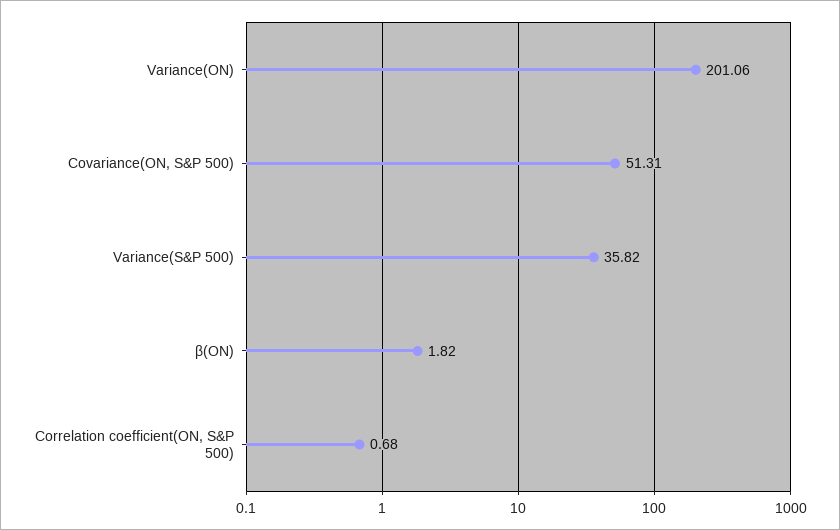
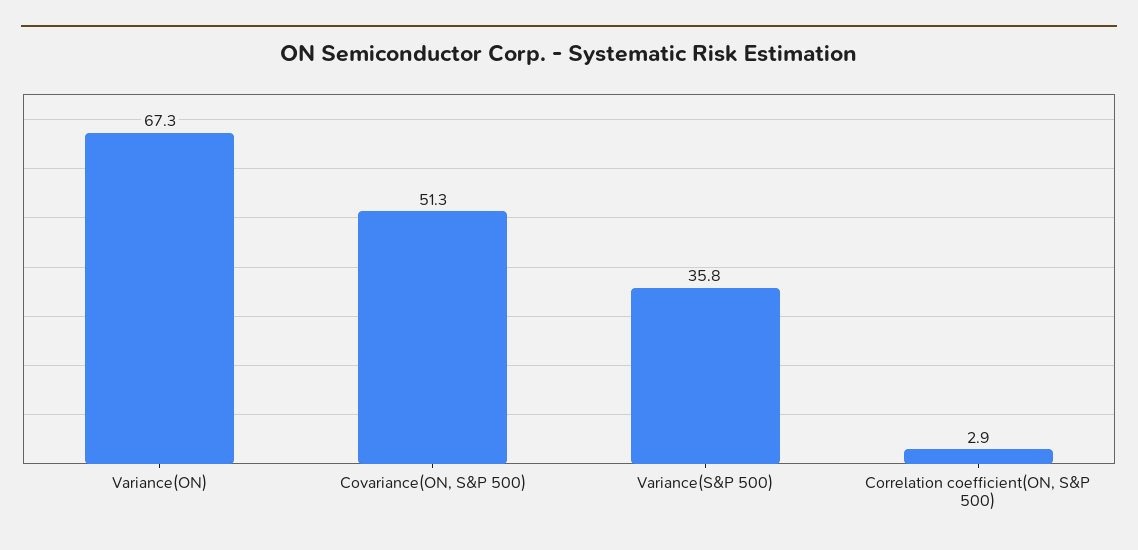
  {
-   "Variance(ON)": 201.06,
+   "Variance(ON)": 67.3,
    "Covariance(ON, S&P 500)": 51.31,
    "Variance(S&P 500)": 35.82,
-   "β(ON)": 1.82,
-   "Correlation coefficient(ON, S&P 500)": 0.68
+   "Correlation coefficient(ON, S&P 500)": 2.9
  }

